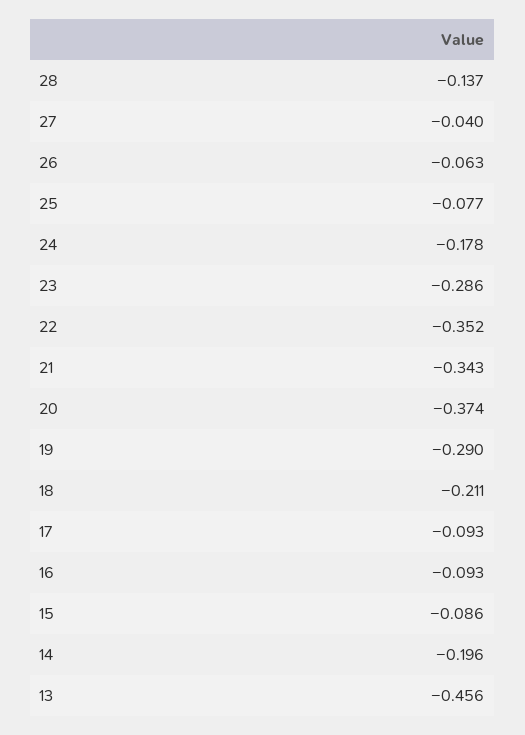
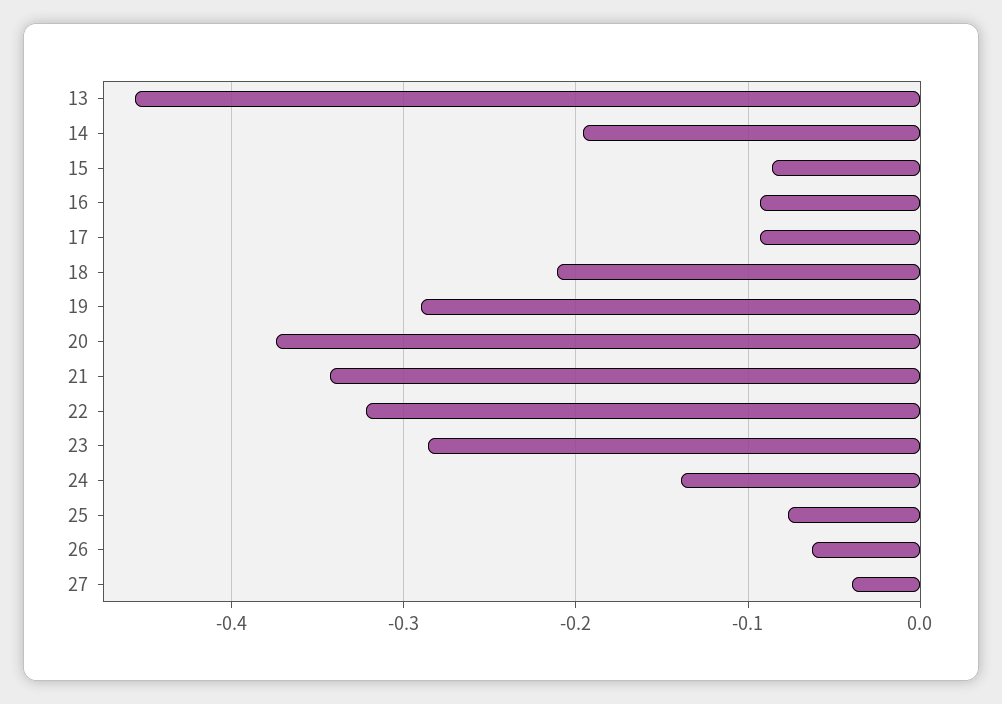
  {
-   "28": -0.137,
    "27": -0.04,
    "26": -0.063,
    "25": -0.077,
-   "24": -0.178,
+   "24": -0.14,
    "23": -0.286,
-   "22": -0.352,
+   "22": -0.32,
    "21": -0.343,
    "20": -0.374,
    "19": -0.29,
    "18": -0.211,
    "17": -0.093,
    "16": -0.093,
    "15": -0.086,
    "14": -0.196,
    "13": -0.456
  }

